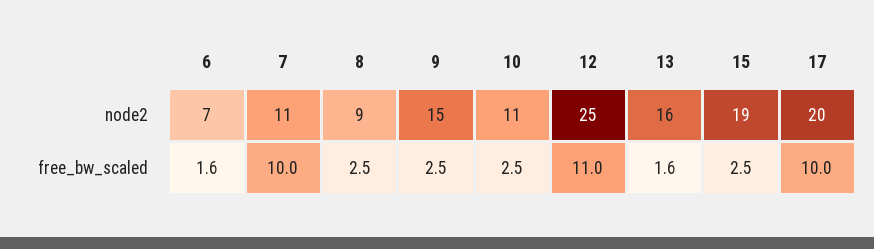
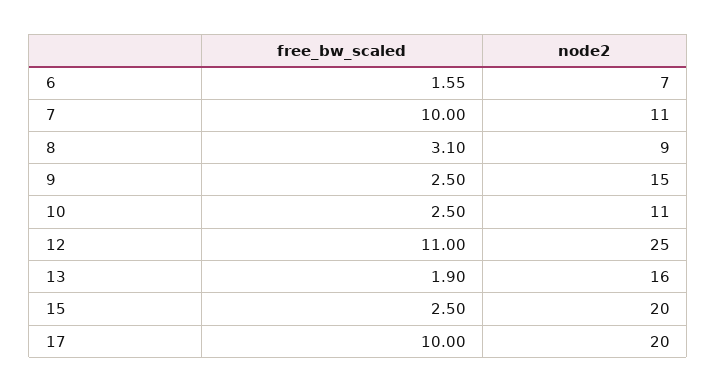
  {
    "6": {
      "node2": 7,
      "free_bw_scaled": 1.55
    },
    "7": {
      "node2": 11,
      "free_bw_scaled": 10
    },
    "8": {
      "node2": 9,
-     "free_bw_scaled": 2.5
+     "free_bw_scaled": 3.1
    },
    "9": {
      "node2": 15,
      "free_bw_scaled": 2.5
    },
    "10": {
      "node2": 11,
      "free_bw_scaled": 2.5
    },
    "12": {
      "node2": 25,
      "free_bw_scaled": 11
    },
    "13": {
      "node2": 16,
-     "free_bw_scaled": 1.6
+     "free_bw_scaled": 1.9
    },
    "15": {
-     "node2": 19,
+     "node2": 20,
      "free_bw_scaled": 2.5
    },
    "17": {
      "node2": 20,
      "free_bw_scaled": 10
    }
  }

